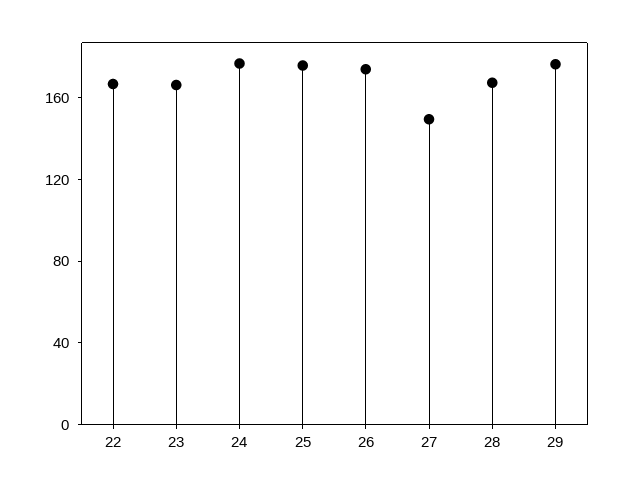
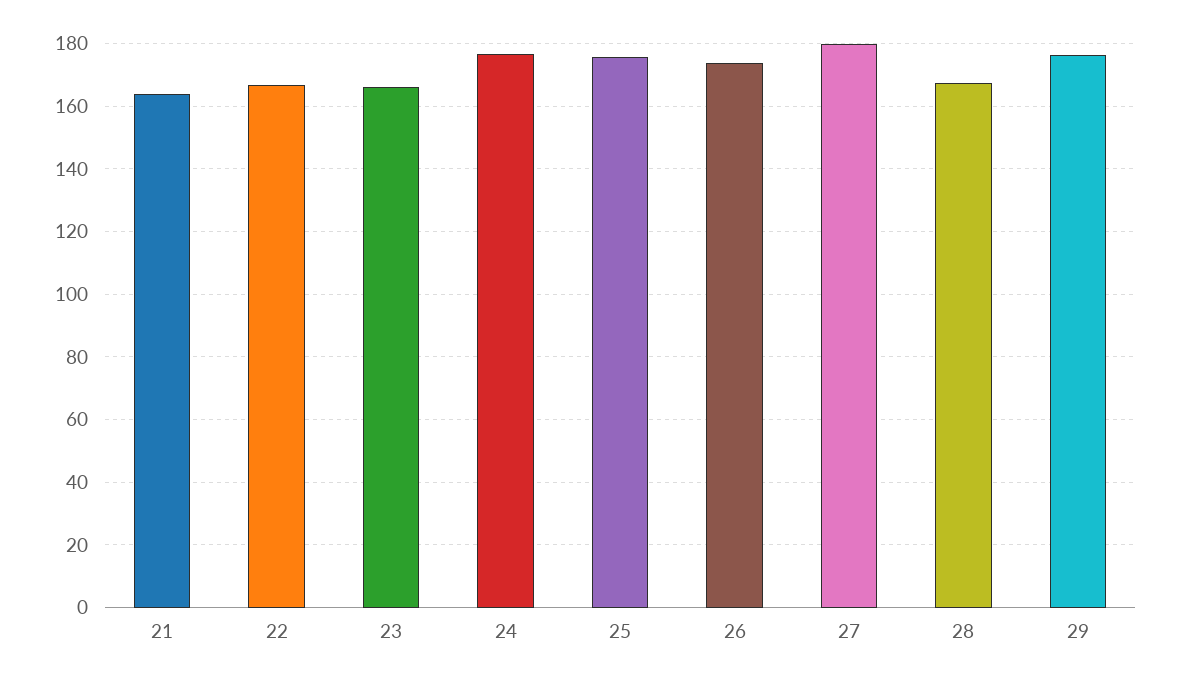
  {
    "22": 166,
    "23": 166,
    "24": 176,
    "25": 176,
    "26": 174,
-   "27": 150,
+   "27": 180,
    "28": 168,
-   "29": 176
+   "29": 176,
+   "21": 164
  }

